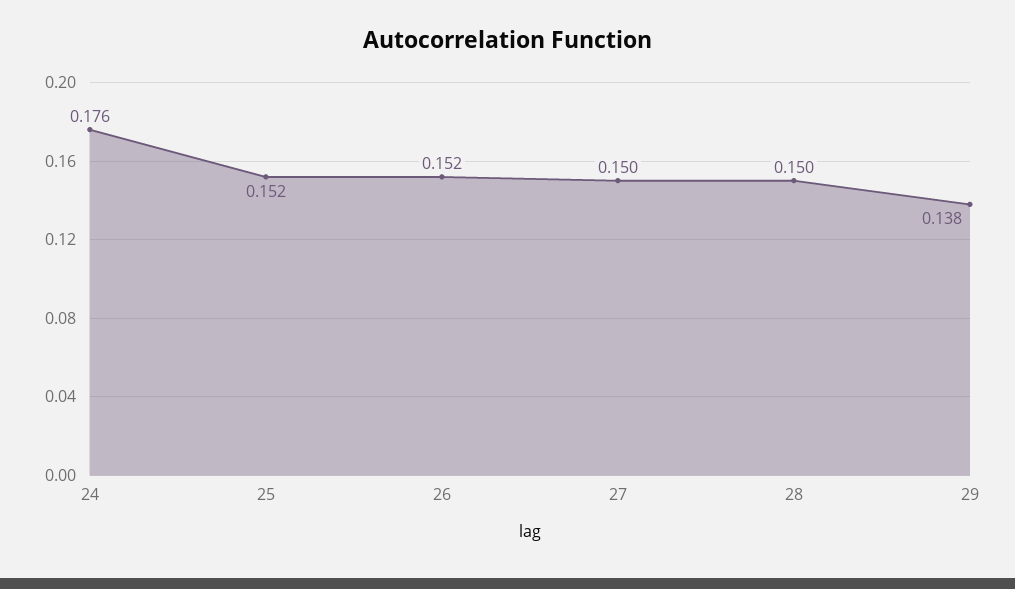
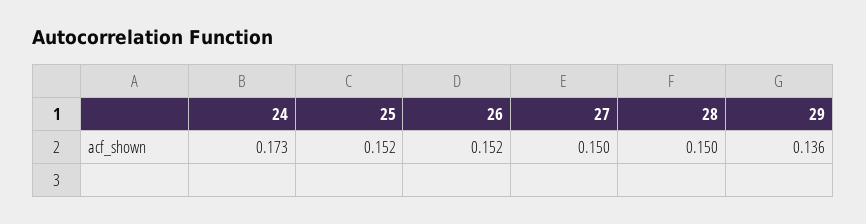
  {
-   "24": 0.176,
+   "24": 0.173,
    "25": 0.152,
    "26": 0.152,
    "27": 0.15,
    "28": 0.15,
-   "29": 0.138
+   "29": 0.136
  }

